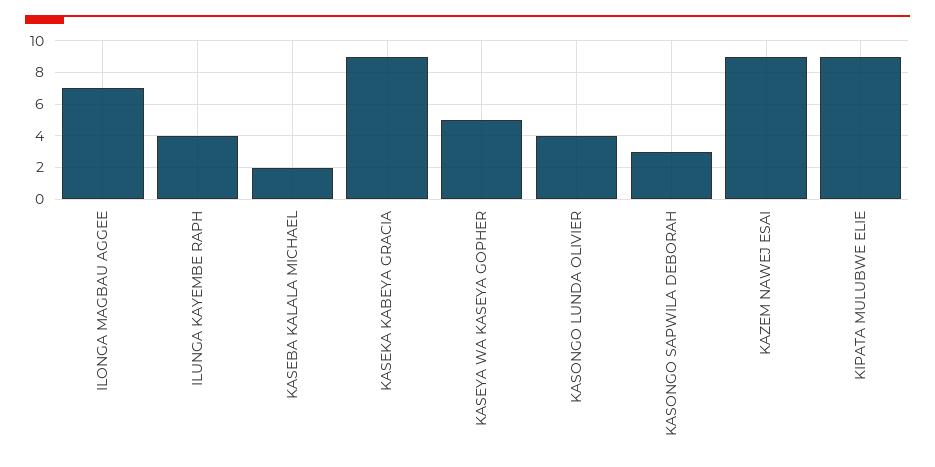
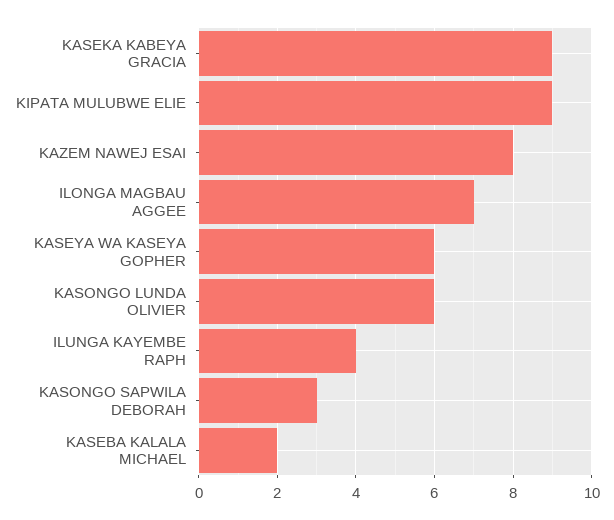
  {
    "ILONGA MAGBAU AGGEE": 7,
    "ILUNGA KAYEMBE RAPH": 4,
    "KASEBA KALALA MICHAEL": 2,
    "KASEKA KABEYA GRACIA": 9,
-   "KASEYA WA KASEYA GOPHER": 5,
+   "KASEYA WA KASEYA GOPHER": 6,
-   "KASONGO LUNDA OLIVIER": 4,
+   "KASONGO LUNDA OLIVIER": 6,
    "KASONGO SAPWILA DEBORAH": 3,
-   "KAZEM NAWEJ ESAI": 9,
+   "KAZEM NAWEJ ESAI": 8,
    "KIPATA MULUBWE ELIE": 9
  }

